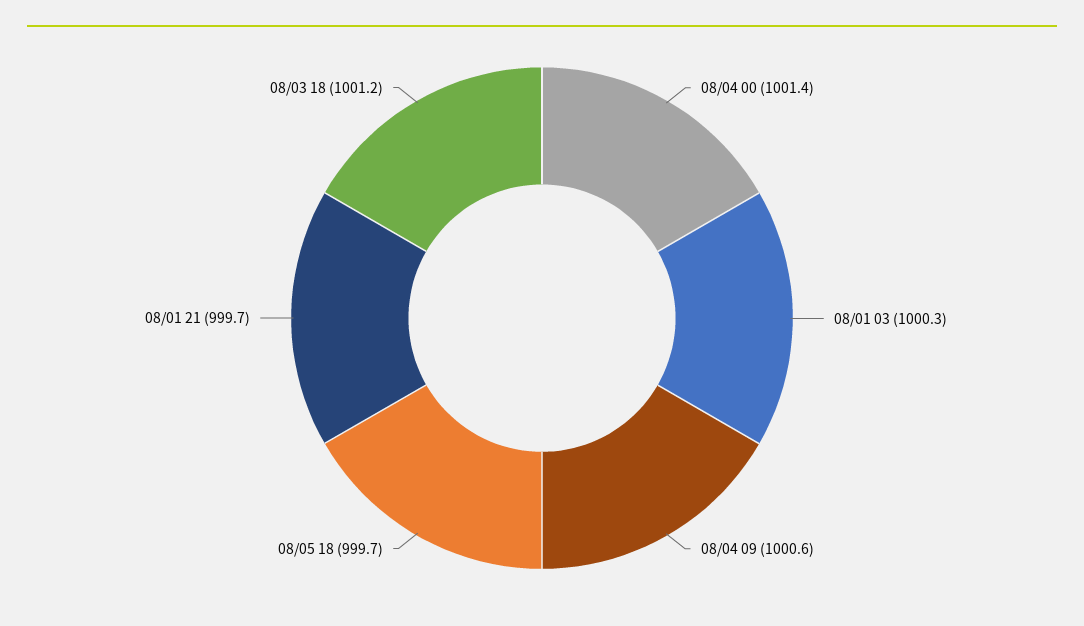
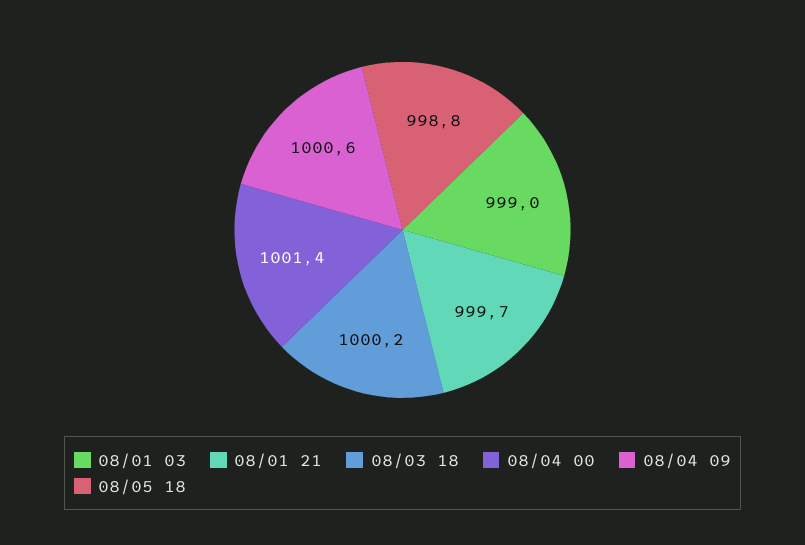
  {
    "08/04 00": 1001.4,
-   "08/01 03": 1000.3,
+   "08/01 03": 999,
    "08/04 09": 1000.6,
-   "08/05 18": 999.7,
+   "08/05 18": 998.8,
    "08/01 21": 999.7,
-   "08/03 18": 1001.2
+   "08/03 18": 1000.2
  }

